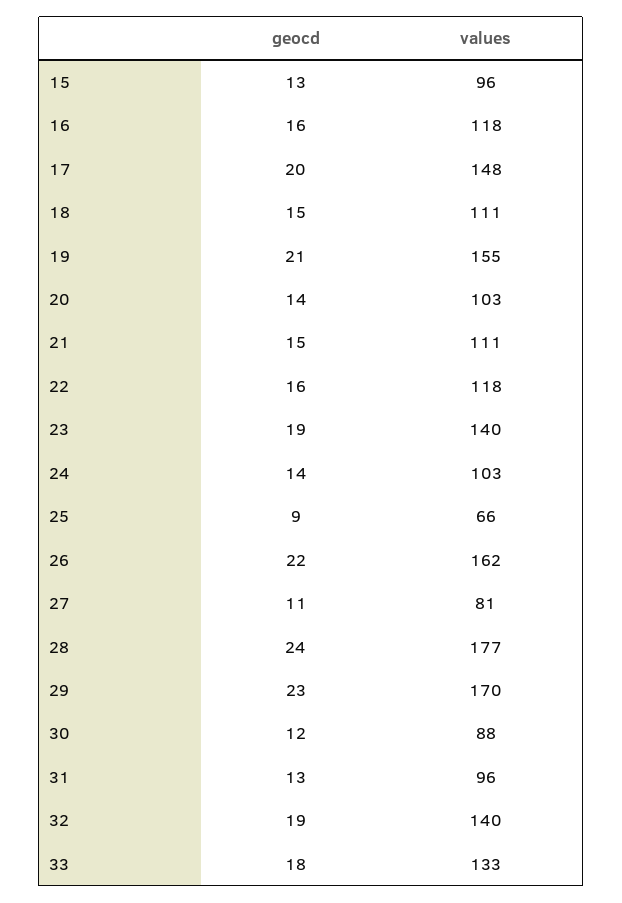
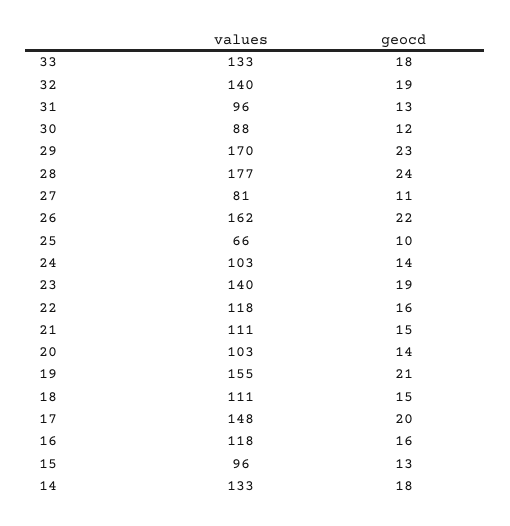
  {
    "geocd": {
      "15": 13,
      "16": 16,
      "17": 20,
      "18": 15,
      "19": 21,
      "20": 14,
      "21": 15,
      "22": 16,
      "23": 19,
      "24": 14,
-     "25": 9,
+     "25": 10,
      "26": 22,
      "27": 11,
      "28": 24,
      "29": 23,
      "30": 12,
      "31": 13,
      "32": 19,
-     "33": 18
+     "33": 18,
+     "14": 18
    },
    "values": {
      "15": 96,
      "16": 118,
      "17": 148,
      "18": 111,
      "19": 155,
      "20": 103,
      "21": 111,
      "22": 118,
      "23": 140,
      "24": 103,
      "25": 66,
      "26": 162,
      "27": 81,
      "28": 177,
      "29": 170,
      "30": 88,
      "31": 96,
      "32": 140,
-     "33": 133
+     "33": 133,
+     "14": 133
    }
  }

